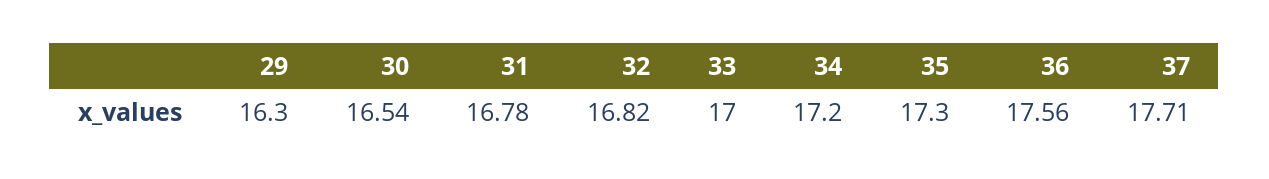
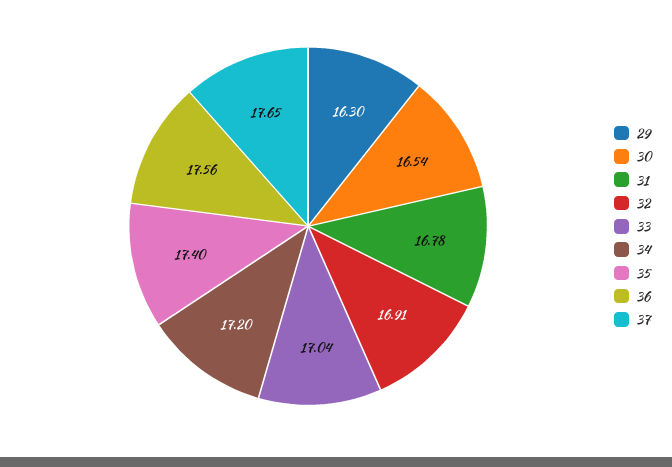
  {
    "29": 16.3,
    "30": 16.54,
    "31": 16.78,
-   "32": 16.82,
+   "32": 16.91,
-   "33": 17,
+   "33": 17.04,
    "34": 17.2,
-   "35": 17.3,
+   "35": 17.4,
    "36": 17.56,
-   "37": 17.71
+   "37": 17.65
  }

